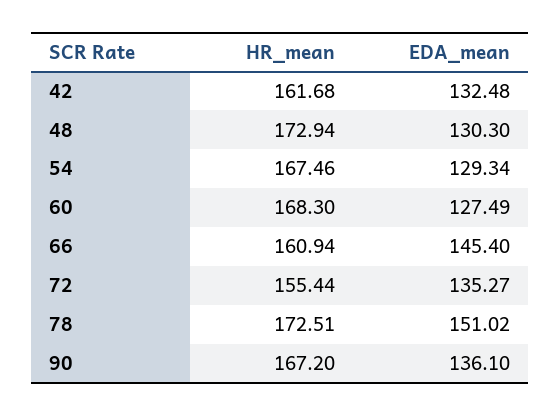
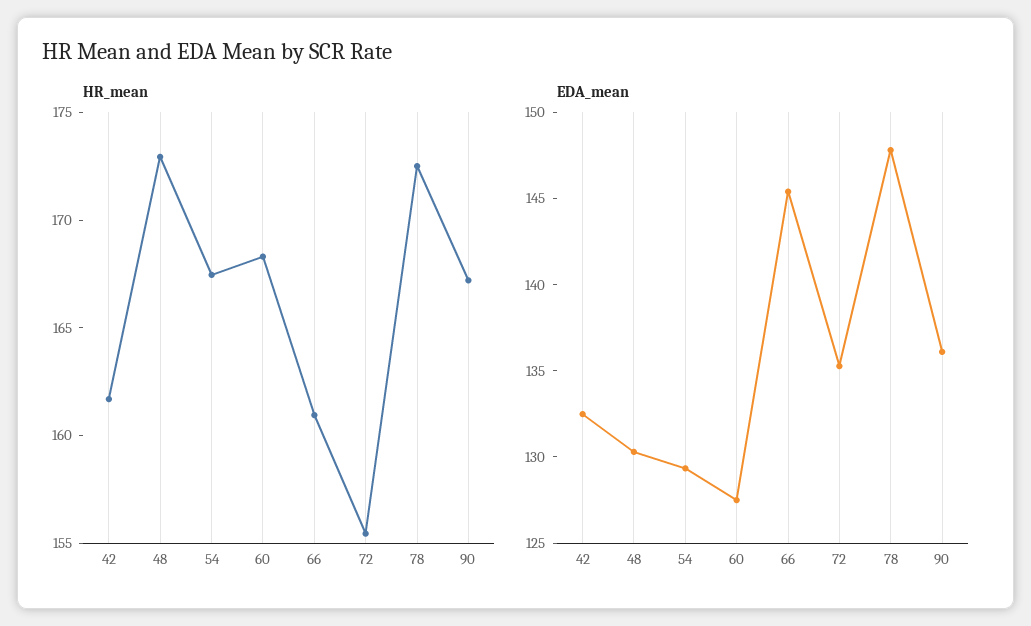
  {
    "HR_mean": {
      "42": 161.68,
      "48": 172.94,
      "54": 167.46,
      "60": 168.3,
      "66": 160.94,
      "72": 155.44,
      "78": 172.51,
      "90": 167.2
    },
    "EDA_mean": {
      "42": 132.48,
      "48": 130.3,
      "54": 129.34,
      "60": 127.49,
      "66": 145.4,
      "72": 135.27,
-     "78": 151.02,
+     "78": 148,
      "90": 136.1
    }
  }

